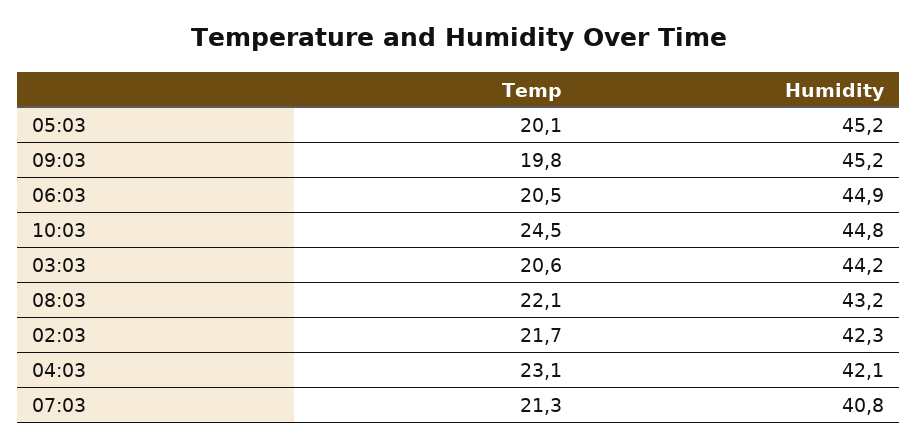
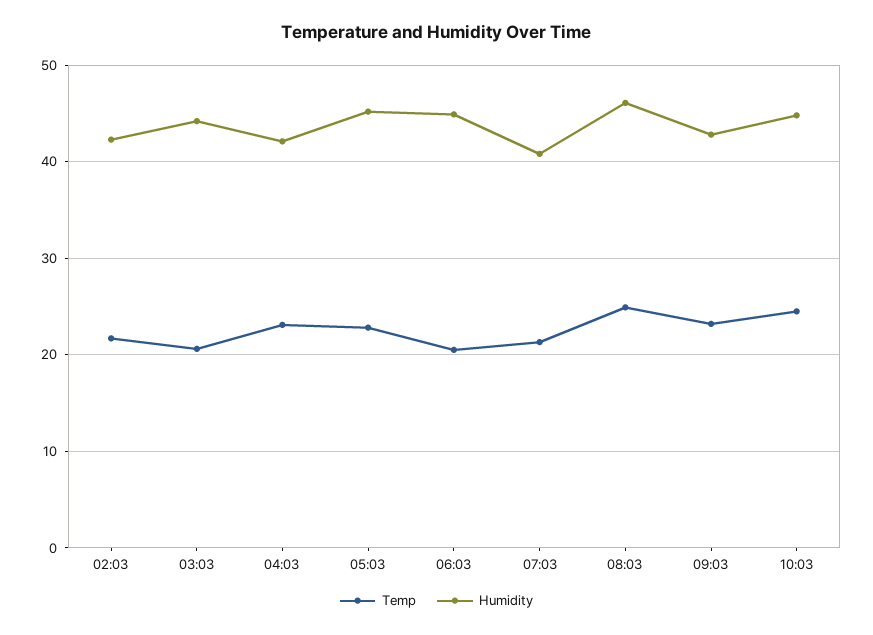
  {
    "Temp": {
-     "05:03": 20.1,
+     "05:03": 23,
-     "09:03": 19.8,
+     "09:03": 23,
      "06:03": 20.5,
      "10:03": 24.5,
      "03:03": 20.6,
-     "08:03": 22.1,
+     "08:03": 25,
      "02:03": 21.7,
      "04:03": 23.1,
      "07:03": 21.3
    },
    "Humidity": {
      "05:03": 45.2,
-     "09:03": 45.2,
+     "09:03": 43,
      "06:03": 44.9,
      "10:03": 44.8,
      "03:03": 44.2,
-     "08:03": 43.2,
+     "08:03": 46,
      "02:03": 42.3,
      "04:03": 42.1,
      "07:03": 40.8
    }
  }

